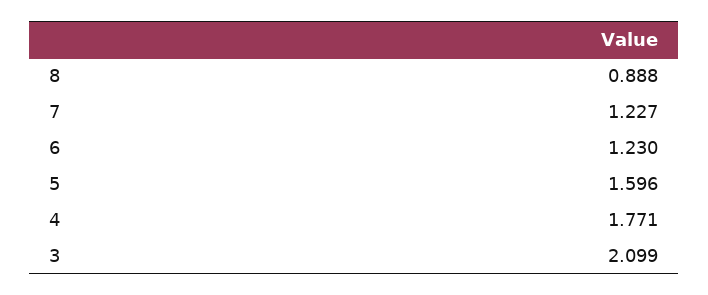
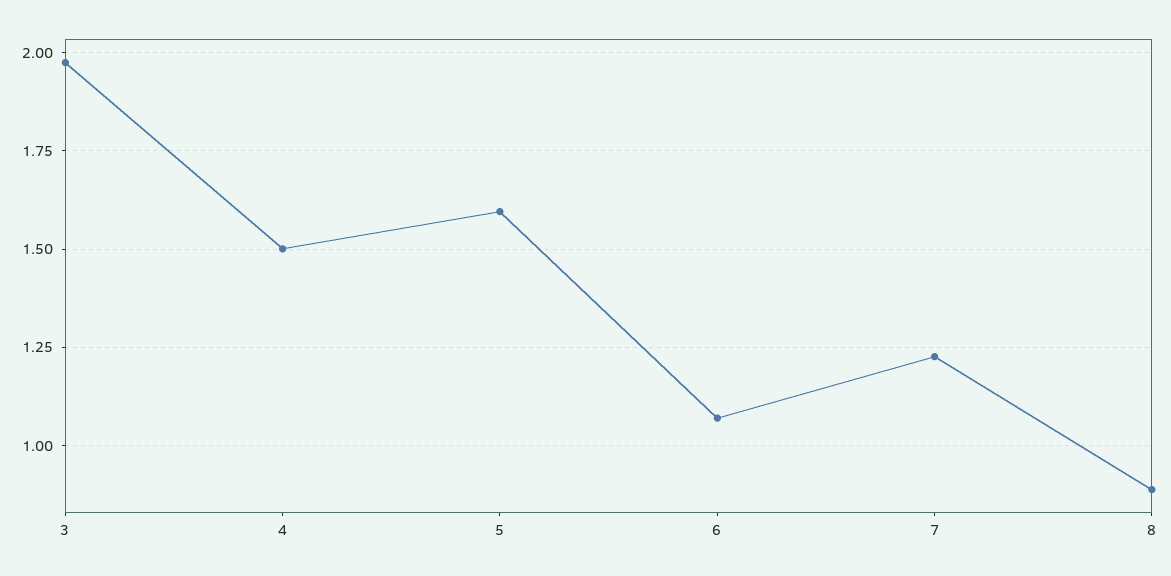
  {
    "8": 0.888,
    "7": 1.227,
-   "6": 1.23,
+   "6": 1.075,
    "5": 1.596,
-   "4": 1.771,
+   "4": 1.5,
-   "3": 2.099
+   "3": 1.975
  }

